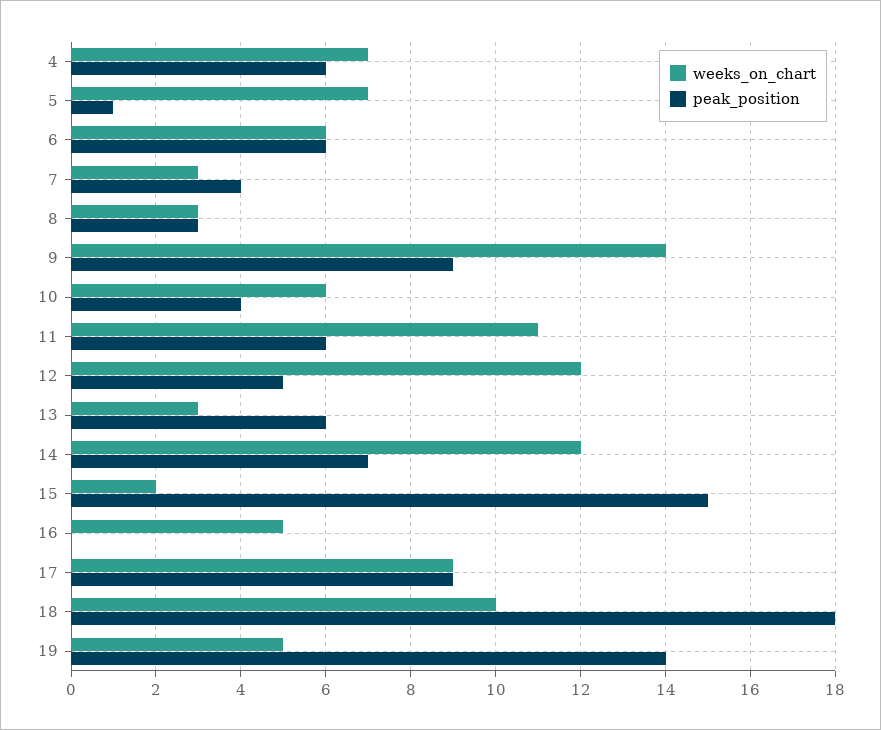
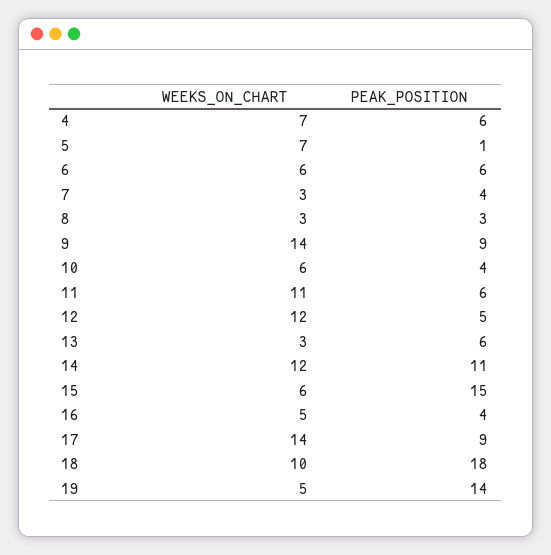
  {
    "weeks_on_chart": {
      "4": 7,
      "5": 7,
      "6": 6,
      "7": 3,
      "8": 3,
      "9": 14,
      "10": 6,
      "11": 11,
      "12": 12,
      "13": 3,
      "14": 12,
-     "15": 2,
+     "15": 6,
      "16": 5,
-     "17": 9,
+     "17": 14,
      "18": 10,
      "19": 5
    },
    "peak_position": {
      "4": 6,
      "5": 1,
      "6": 6,
      "7": 4,
      "8": 3,
      "9": 9,
      "10": 4,
      "11": 6,
      "12": 5,
      "13": 6,
-     "14": 7,
+     "14": 11,
      "15": 15,
-     "16": 0,
+     "16": 4,
      "17": 9,
      "18": 18,
      "19": 14
    }
  }

